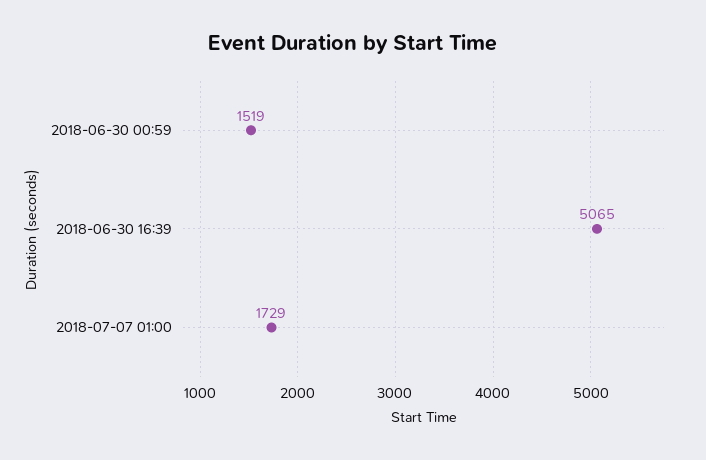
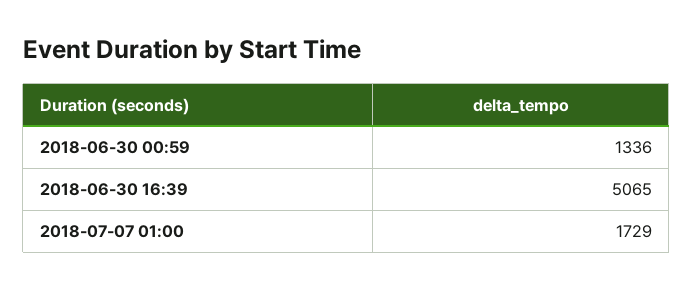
  {
-   "2018-06-30 00:59": 1519,
+   "2018-06-30 00:59": 1336,
    "2018-06-30 16:39": 5065,
    "2018-07-07 01:00": 1729
  }

